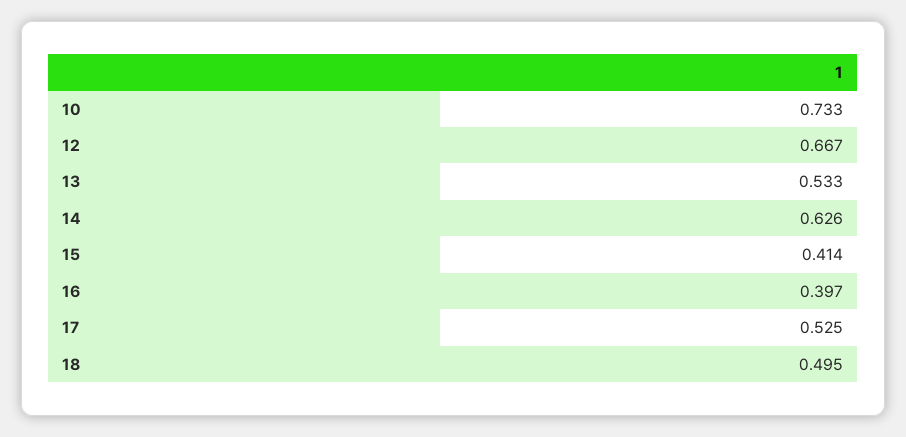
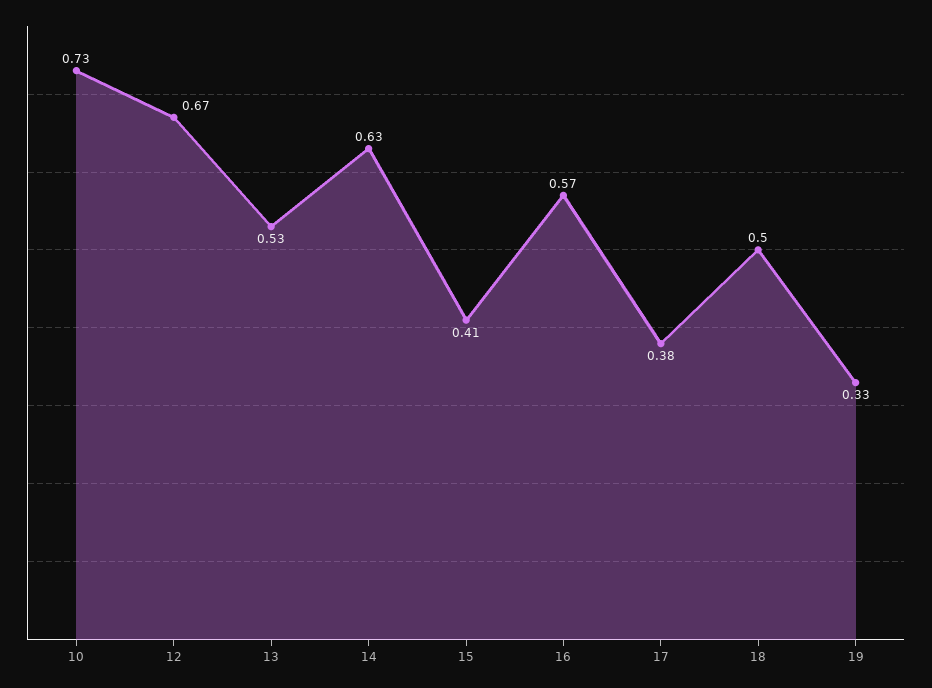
  {
    "10": 0.733,
    "12": 0.667,
    "13": 0.533,
    "14": 0.626,
    "15": 0.414,
-   "16": 0.397,
+   "16": 0.57,
-   "17": 0.525,
+   "17": 0.38,
-   "18": 0.495
+   "18": 0.495,
+   "19": 0.33
  }

